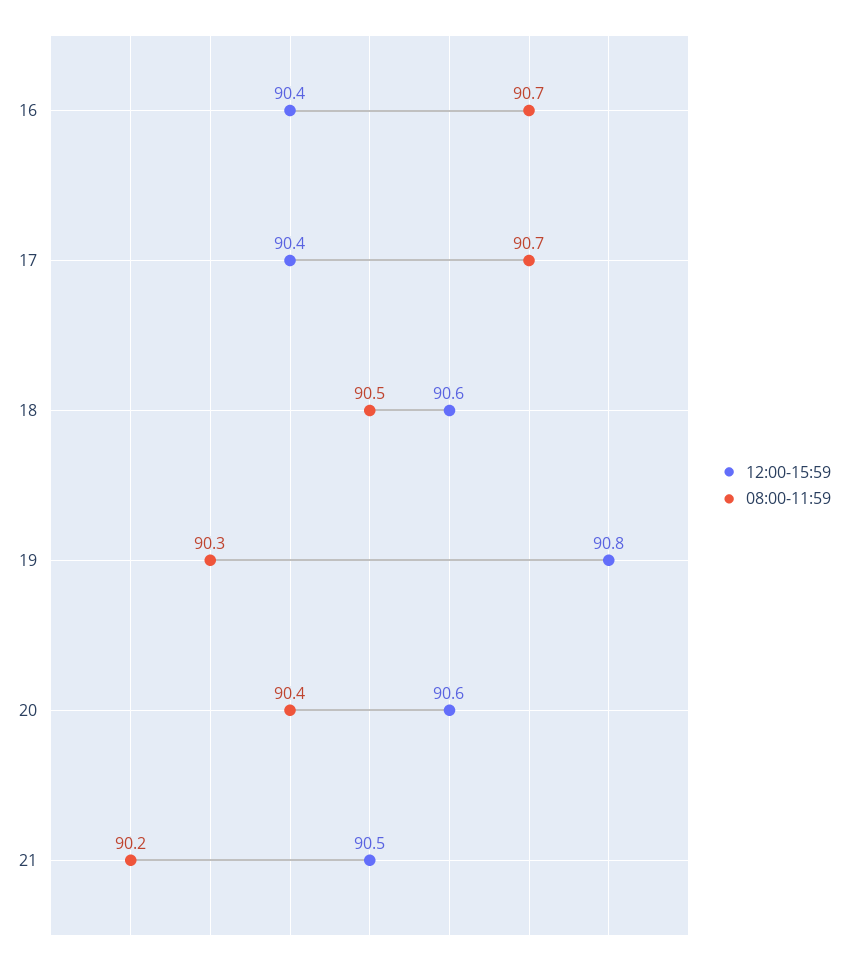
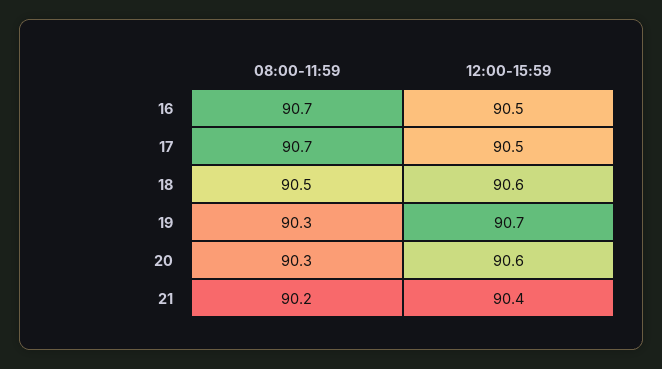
  {
    "12:00-15:59": {
-     "16": 90.4,
+     "16": 90.5,
-     "17": 90.4,
+     "17": 90.5,
      "18": 90.6,
-     "19": 90.8,
+     "19": 90.7,
      "20": 90.6,
-     "21": 90.5
+     "21": 90.4
    },
    "08:00-11:59": {
      "16": 90.7,
      "17": 90.7,
      "18": 90.5,
      "19": 90.3,
-     "20": 90.4,
+     "20": 90.3,
      "21": 90.2
    }
  }

